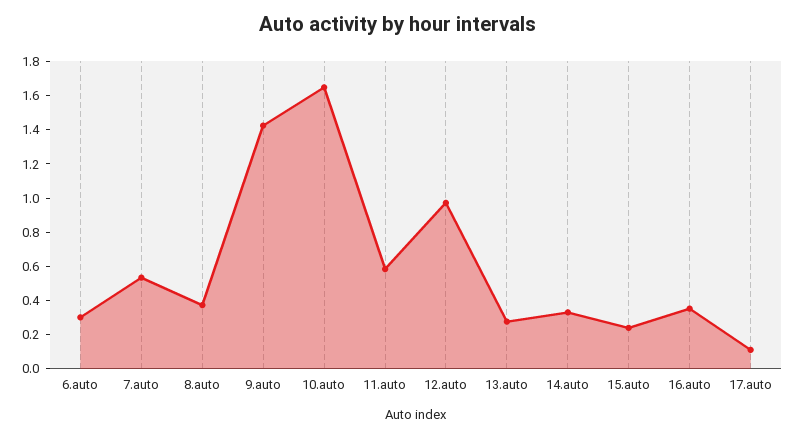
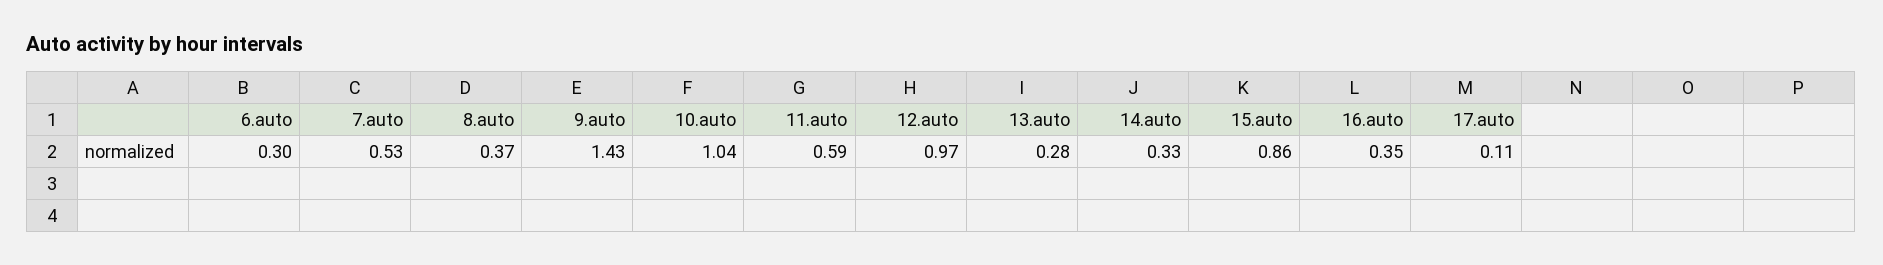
  {
    "6.auto": 0.3,
    "7.auto": 0.53,
    "8.auto": 0.37,
    "9.auto": 1.43,
-   "10.auto": 1.65,
+   "10.auto": 1.04,
    "11.auto": 0.59,
    "12.auto": 0.97,
    "13.auto": 0.28,
    "14.auto": 0.33,
-   "15.auto": 0.25,
+   "15.auto": 0.86,
    "16.auto": 0.35,
    "17.auto": 0.11
  }

